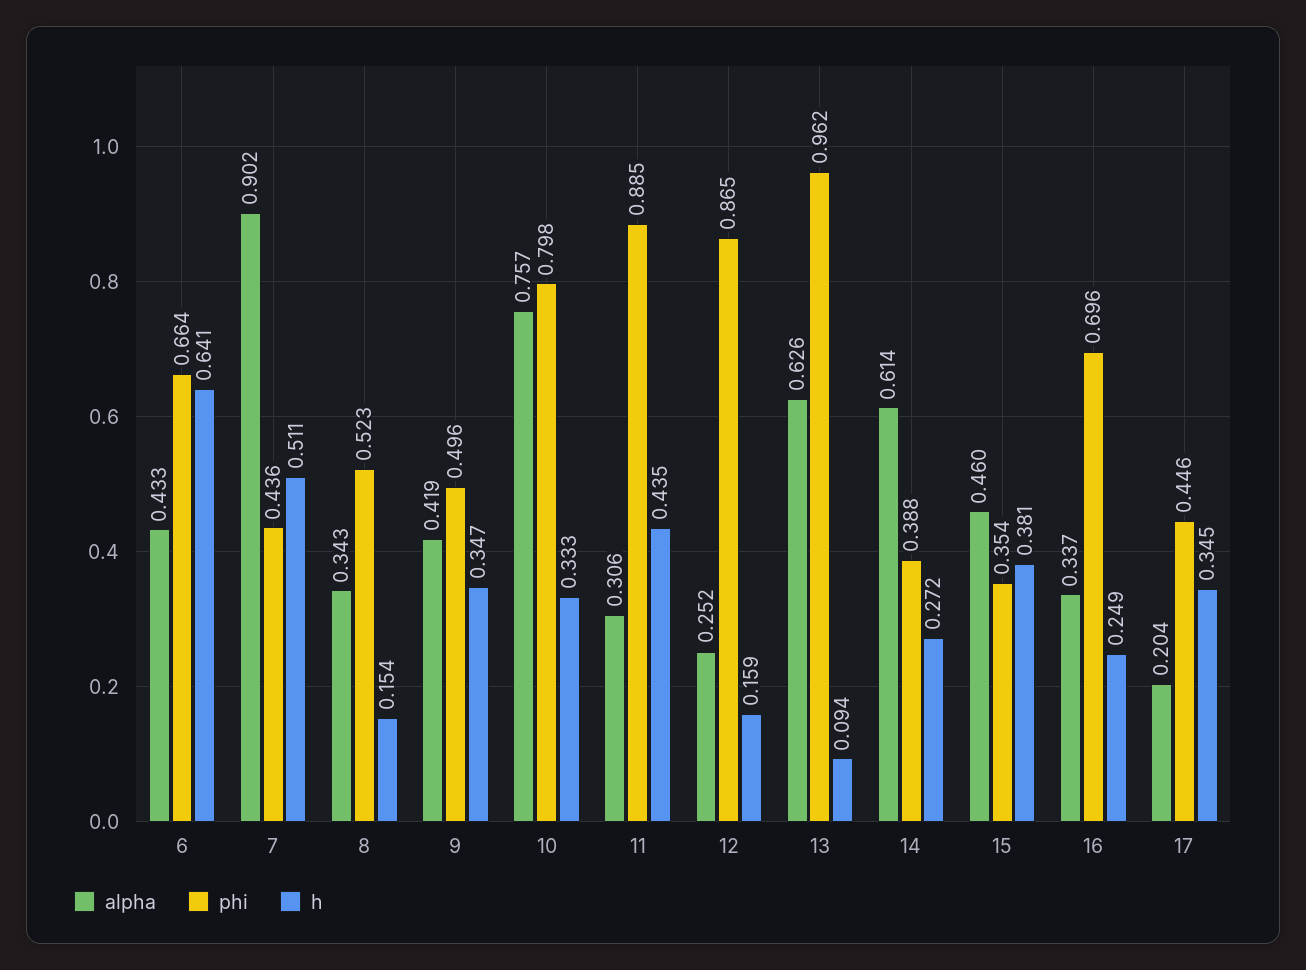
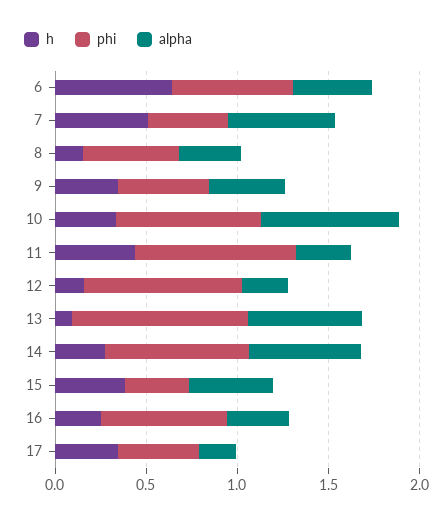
  {
    "alpha": {
      "6": 0.433,
-     "7": 0.902,
+     "7": 0.6,
      "8": 0.343,
      "9": 0.419,
      "10": 0.757,
      "11": 0.306,
      "12": 0.252,
      "13": 0.626,
      "14": 0.614,
      "15": 0.46,
      "16": 0.337,
      "17": 0.204
    },
    "phi": {
      "6": 0.664,
      "7": 0.436,
      "8": 0.523,
      "9": 0.496,
      "10": 0.798,
      "11": 0.885,
      "12": 0.865,
      "13": 0.962,
-     "14": 0.388,
+     "14": 0.8,
      "15": 0.354,
      "16": 0.696,
      "17": 0.446
    },
    "h": {
      "6": 0.641,
      "7": 0.511,
      "8": 0.154,
      "9": 0.347,
      "10": 0.333,
      "11": 0.435,
      "12": 0.159,
      "13": 0.094,
      "14": 0.272,
      "15": 0.381,
      "16": 0.249,
      "17": 0.345
    }
  }

